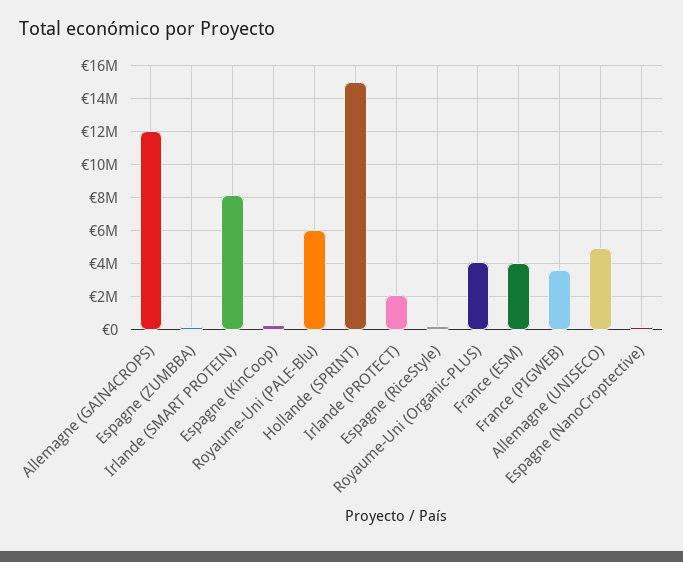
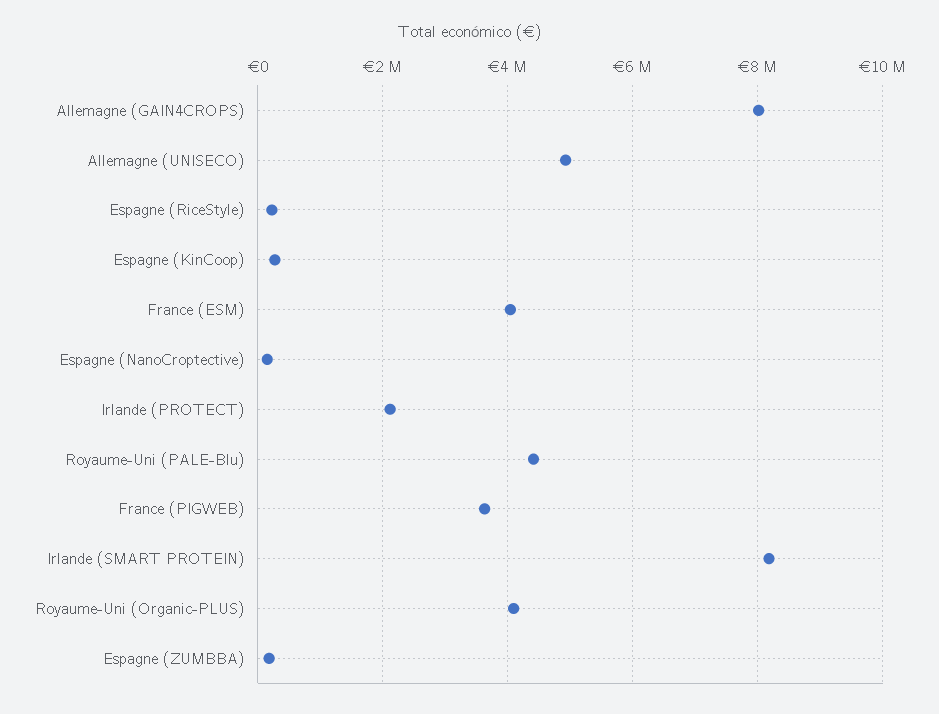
  {
-   "Allemagne (GAIN4CROPS)": 12000000,
+   "Allemagne (GAIN4CROPS)": 8000000,
    "Espagne (ZUMBBA)": 200000,
    "Irlande (SMART PROTEIN)": 8200000,
    "Espagne (KinCoop)": 200000,
-   "Royaume-Uni (PALE-Blu)": 6000000,
+   "Royaume-Uni (PALE-Blu)": 4400000,
-   "Hollande (SPRINT)": 15000000,
    "Irlande (PROTECT)": 2200000,
    "Espagne (RiceStyle)": 200000,
    "Royaume-Uni (Organic-PLUS)": 4000000,
    "France (ESM)": 4000000,
    "France (PIGWEB)": 3600000,
    "Allemagne (UNISECO)": 5000000,
    "Espagne (NanoCroptective)": 200000
  }

